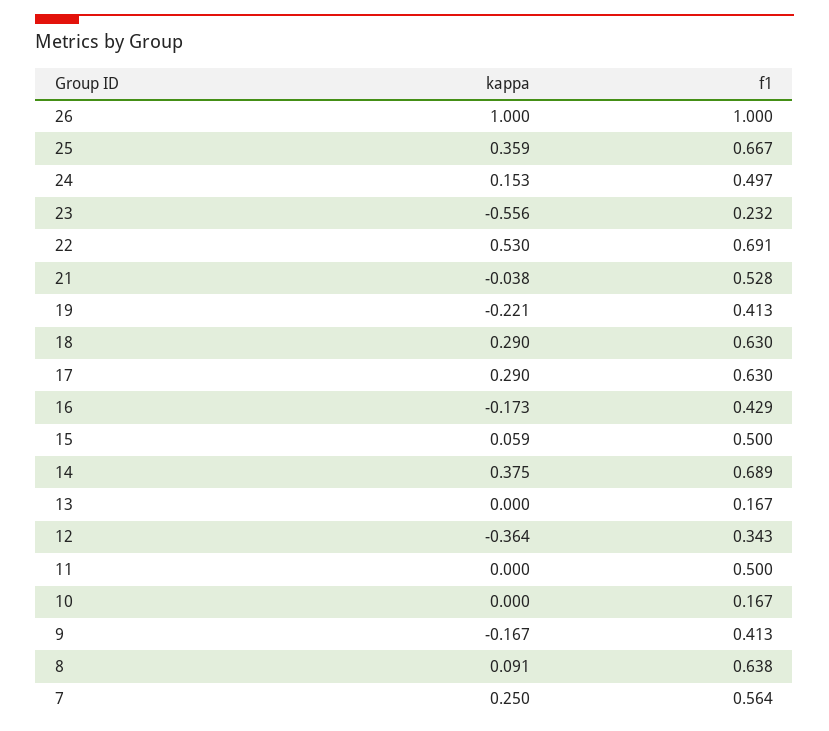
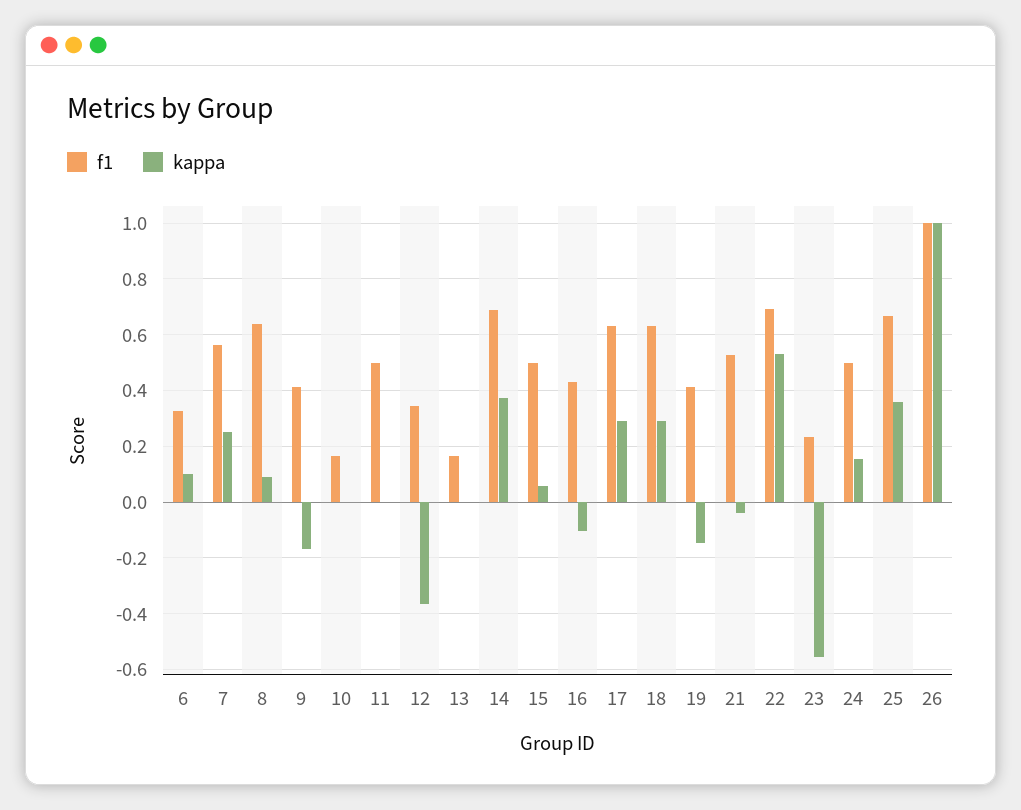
  {
    "kappa": {
      "26": 1,
      "25": 0.359,
      "24": 0.153,
      "23": -0.556,
      "22": 0.53,
      "21": -0.038,
-     "19": -0.221,
+     "19": -0.15,
      "18": 0.29,
      "17": 0.29,
-     "16": -0.173,
+     "16": -0.1,
      "15": 0.059,
      "14": 0.375,
      "13": 0,
      "12": -0.364,
      "11": 0,
      "10": 0,
      "9": -0.167,
      "8": 0.091,
-     "7": 0.25
+     "7": 0.25,
+     "6": 0.1
    },
    "f1": {
      "26": 1,
      "25": 0.667,
      "24": 0.497,
      "23": 0.232,
      "22": 0.691,
      "21": 0.528,
      "19": 0.413,
      "18": 0.63,
      "17": 0.63,
      "16": 0.429,
      "15": 0.5,
      "14": 0.689,
      "13": 0.167,
      "12": 0.343,
      "11": 0.5,
      "10": 0.167,
      "9": 0.413,
      "8": 0.638,
-     "7": 0.564
+     "7": 0.564,
+     "6": 0.325
    }
  }

